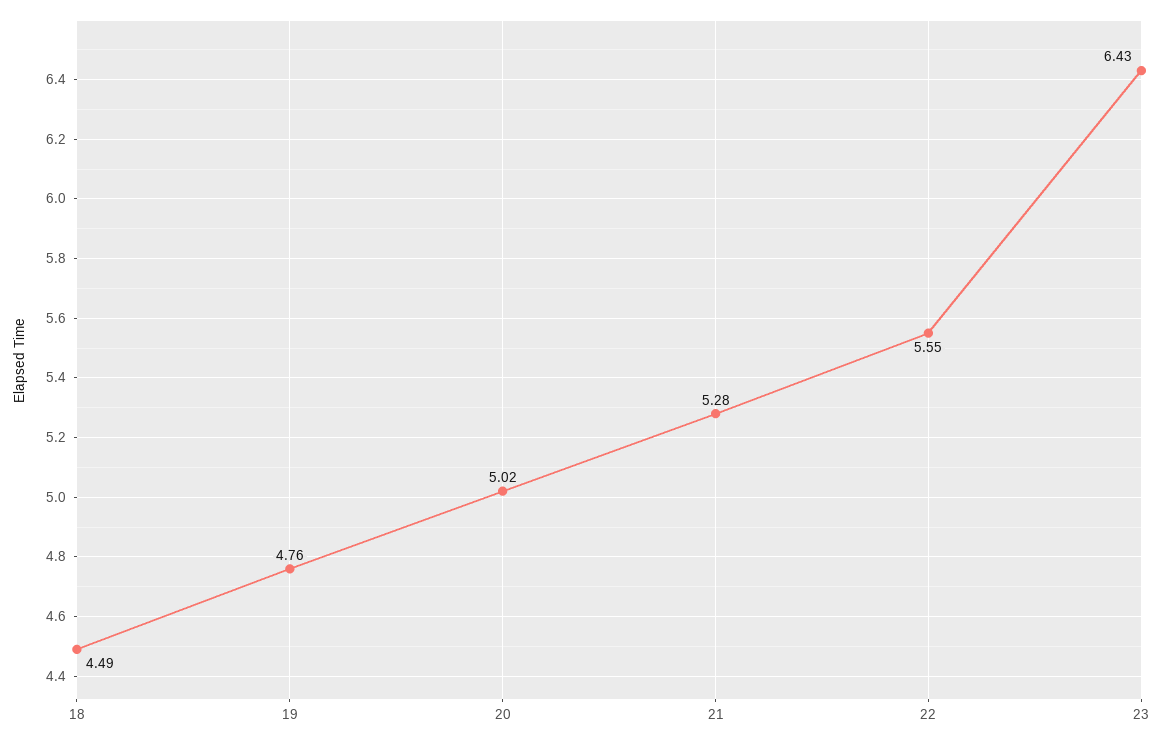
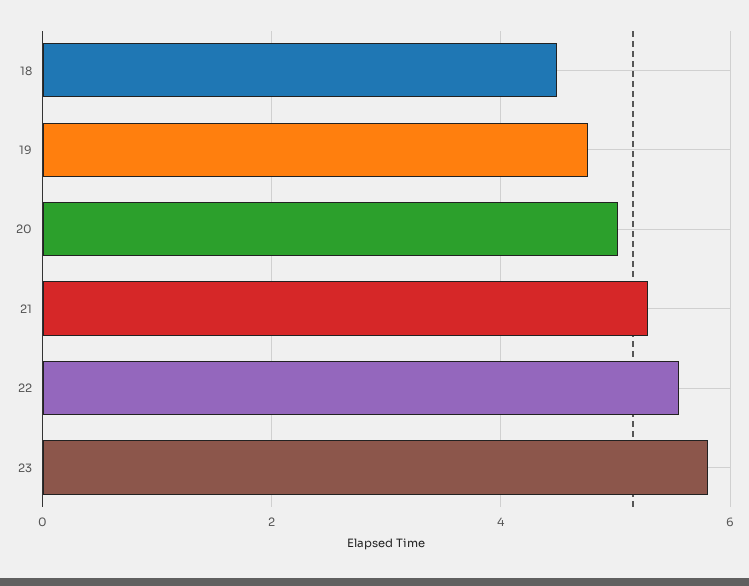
  {
    "18": 4.49,
    "19": 4.76,
    "20": 5.02,
    "21": 5.28,
    "22": 5.55,
-   "23": 6.43
+   "23": 5.8
  }

